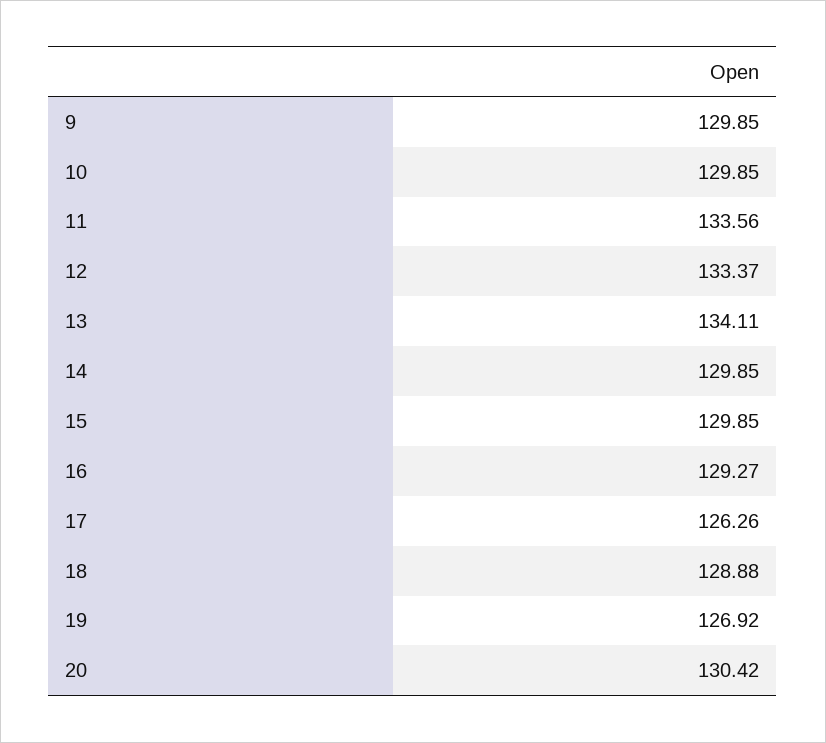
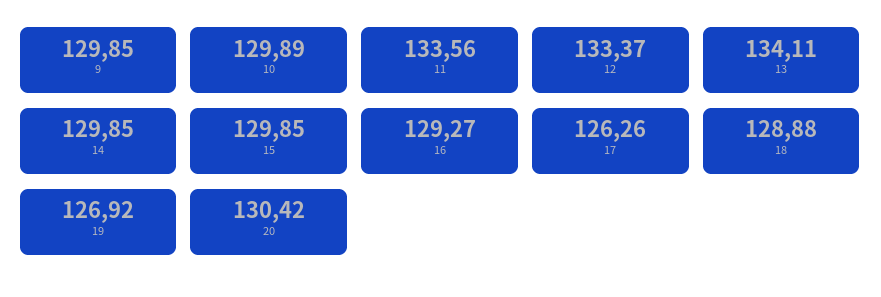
  {
    "9": 129.85,
-   "10": 129.85,
+   "10": 129.89,
    "11": 133.56,
    "12": 133.37,
    "13": 134.11,
    "14": 129.85,
    "15": 129.85,
    "16": 129.27,
    "17": 126.26,
    "18": 128.88,
    "19": 126.92,
    "20": 130.42
  }

